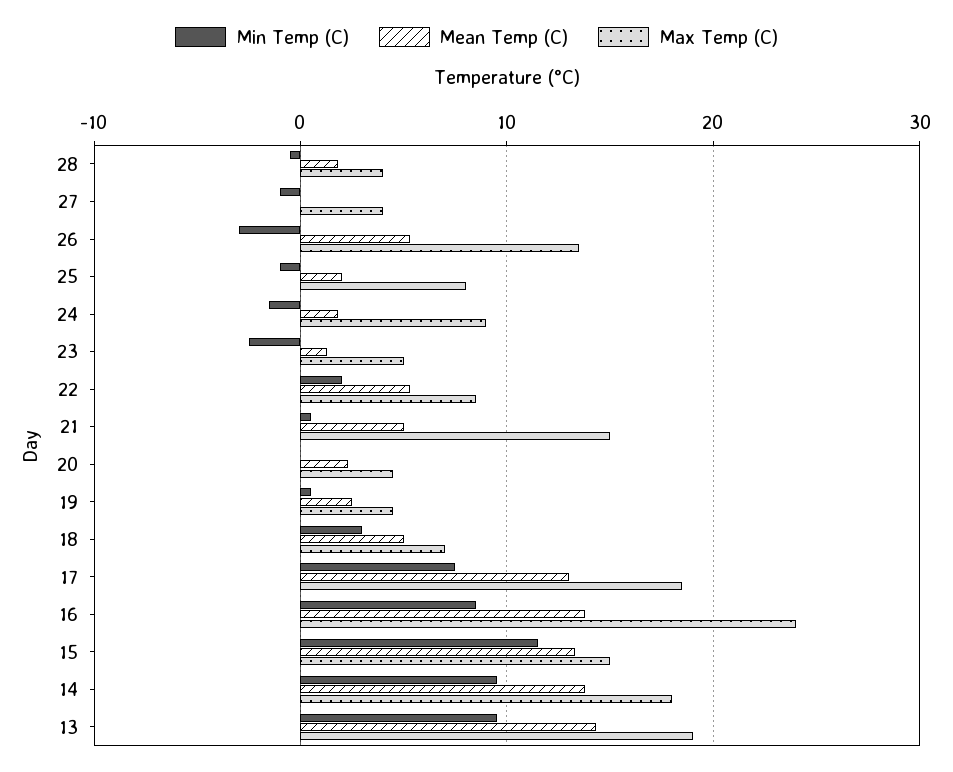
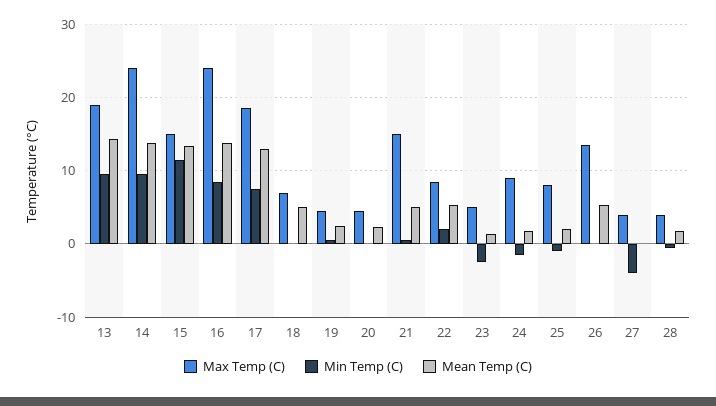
  {
    "Min Temp (C)": {
      "28": -1,
-     "27": -1,
+     "27": -4,
-     "26": -3,
+     "26": 0,
      "25": -1,
      "24": -2,
      "23": -3,
      "22": 2,
      "21": 1,
      "20": 0,
      "19": 1,
-     "18": 3,
+     "18": 0,
      "17": 8,
      "16": 9,
      "15": 12,
      "14": 10,
      "13": 10
    },
    "Mean Temp (C)": {
      "28": 2,
      "27": 0,
      "26": 5,
      "25": 2,
      "24": 2,
      "23": 1,
      "22": 5,
      "21": 5,
      "20": 2,
      "19": 3,
      "18": 5,
      "17": 13,
      "16": 14,
      "15": 13,
      "14": 14,
      "13": 14
    },
    "Max Temp (C)": {
      "28": 4,
      "27": 4,
      "26": 14,
      "25": 8,
      "24": 9,
      "23": 5,
      "22": 9,
      "21": 15,
      "20": 5,
      "19": 5,
      "18": 7,
      "17": 19,
      "16": 24,
      "15": 15,
-     "14": 18,
+     "14": 24,
      "13": 19
    }
  }

